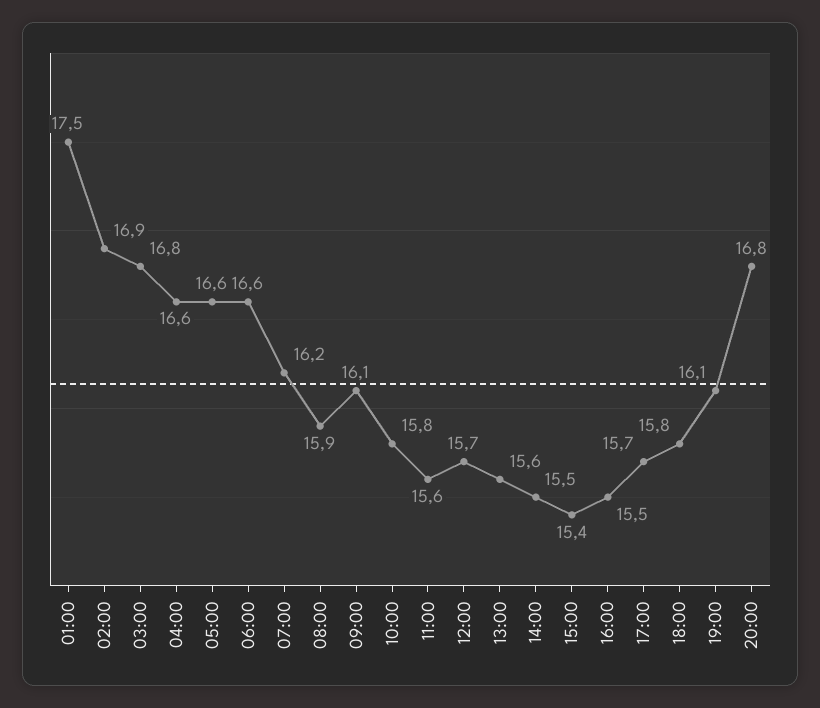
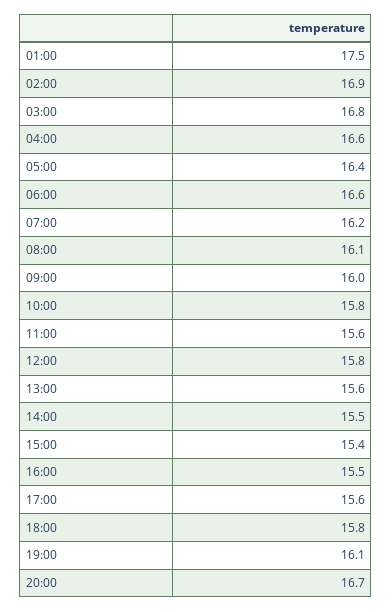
  {
    "01:00": 17.5,
    "02:00": 16.9,
    "03:00": 16.8,
    "04:00": 16.6,
-   "05:00": 16.6,
+   "05:00": 16.4,
    "06:00": 16.6,
    "07:00": 16.2,
-   "08:00": 15.9,
+   "08:00": 16.1,
-   "09:00": 16.1,
+   "09:00": 16,
    "10:00": 15.8,
    "11:00": 15.6,
-   "12:00": 15.7,
+   "12:00": 15.8,
    "13:00": 15.6,
    "14:00": 15.5,
    "15:00": 15.4,
    "16:00": 15.5,
-   "17:00": 15.7,
+   "17:00": 15.6,
    "18:00": 15.8,
    "19:00": 16.1,
-   "20:00": 16.8
+   "20:00": 16.7
  }

